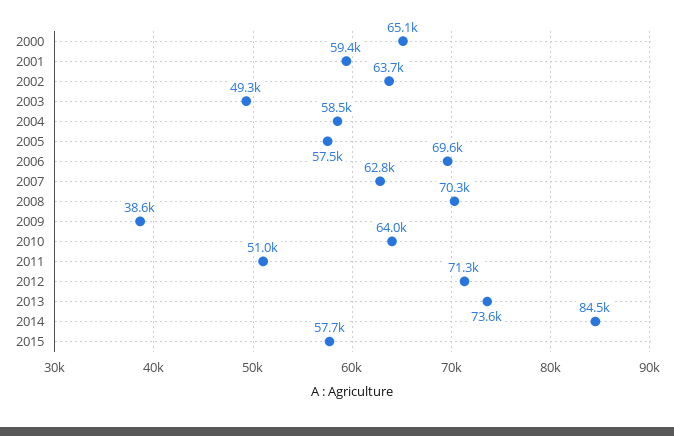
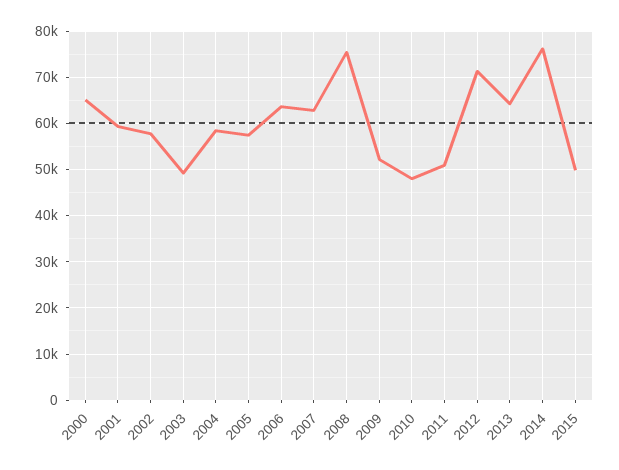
  {
    "2000": 65100,
    "2001": 59400,
-   "2002": 63700,
+   "2002": 58000,
    "2003": 49300,
    "2004": 58500,
    "2005": 57500,
-   "2006": 69600,
+   "2006": 64000,
    "2007": 62800,
-   "2008": 70300,
+   "2008": 76000,
-   "2009": 38600,
+   "2009": 52000,
-   "2010": 64000,
+   "2010": 48000,
    "2011": 51000,
    "2012": 71300,
-   "2013": 73600,
+   "2013": 64000,
-   "2014": 84500,
+   "2014": 76000,
-   "2015": 57700
+   "2015": 50000
  }

